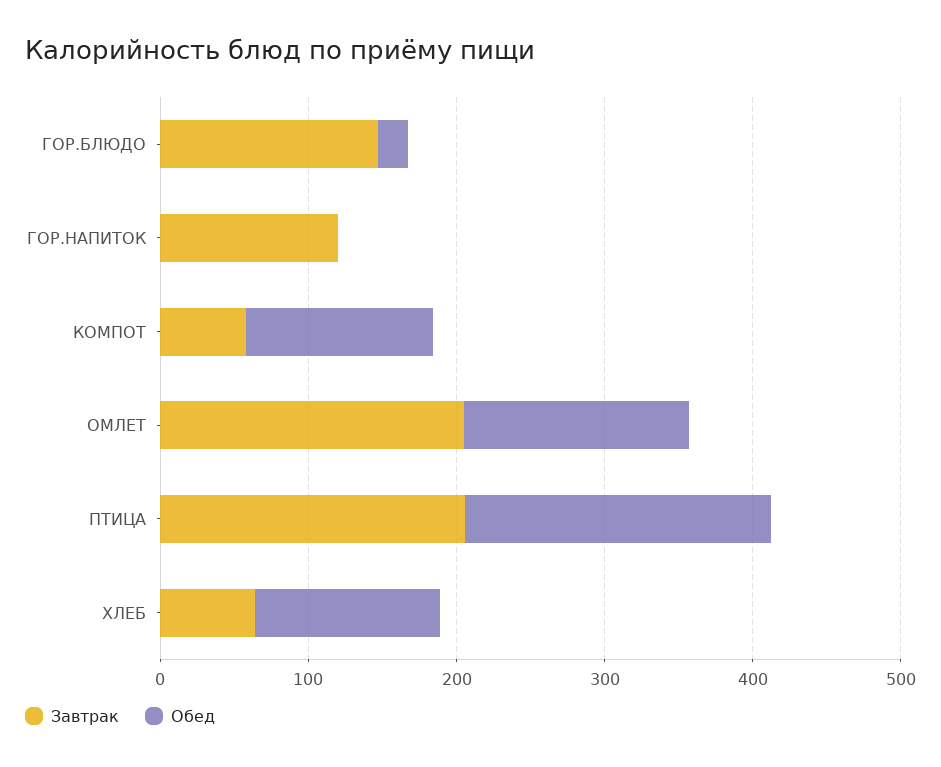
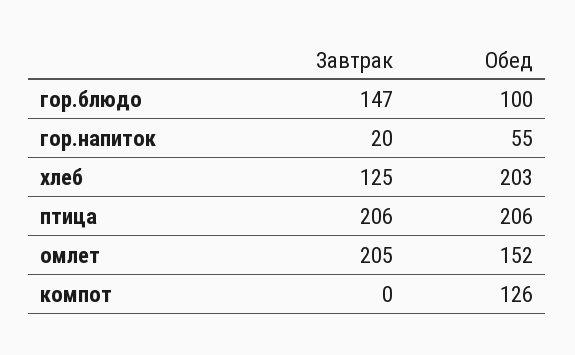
  {
    "Завтрак": {
      "ГОР.БЛЮДО": 147,
-     "ГОР.НАПИТОК": 120,
+     "ГОР.НАПИТОК": 20,
-     "КОМПОТ": 60,
+     "КОМПОТ": 0,
      "ОМЛЕТ": 205,
      "ПТИЦА": 206,
-     "ХЛЕБ": 60
+     "ХЛЕБ": 125
    },
    "Обед": {
-     "ГОР.БЛЮДО": 20,
+     "ГОР.БЛЮДО": 100,
-     "ГОР.НАПИТОК": 0,
+     "ГОР.НАПИТОК": 55,
      "КОМПОТ": 126,
      "ОМЛЕТ": 152,
      "ПТИЦА": 206,
-     "ХЛЕБ": 120
+     "ХЛЕБ": 203
    }
  }

